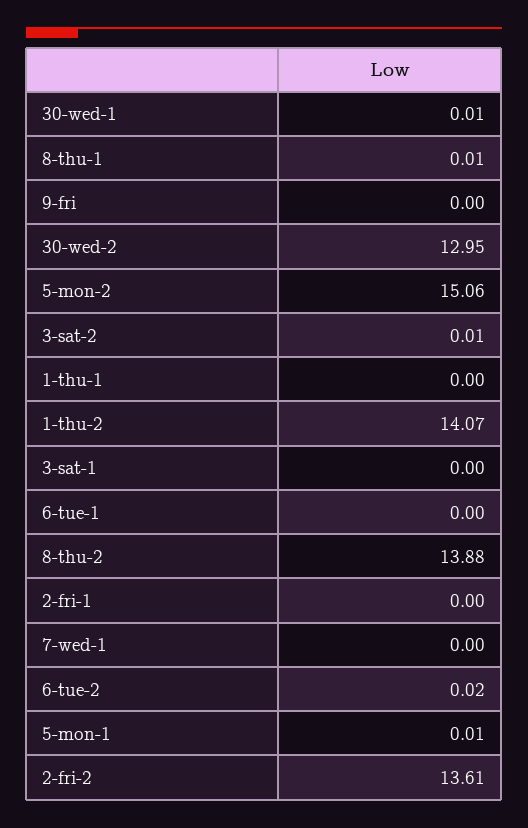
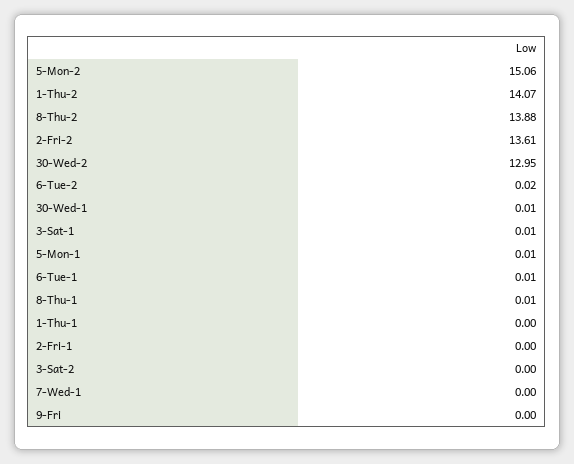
  {
    "30-wed-1": 0.01,
    "8-thu-1": 0.01,
    "9-fri": 0,
    "30-wed-2": 12.95,
    "5-mon-2": 15.06,
-   "3-sat-2": 0.01,
+   "3-sat-2": 0,
    "1-thu-1": 0,
    "1-thu-2": 14.07,
-   "3-sat-1": 0,
+   "3-sat-1": 0.01,
-   "6-tue-1": 0,
+   "6-tue-1": 0.01,
    "8-thu-2": 13.88,
    "2-fri-1": 0,
    "7-wed-1": 0,
    "6-tue-2": 0.02,
    "5-mon-1": 0.01,
    "2-fri-2": 13.61
  }

